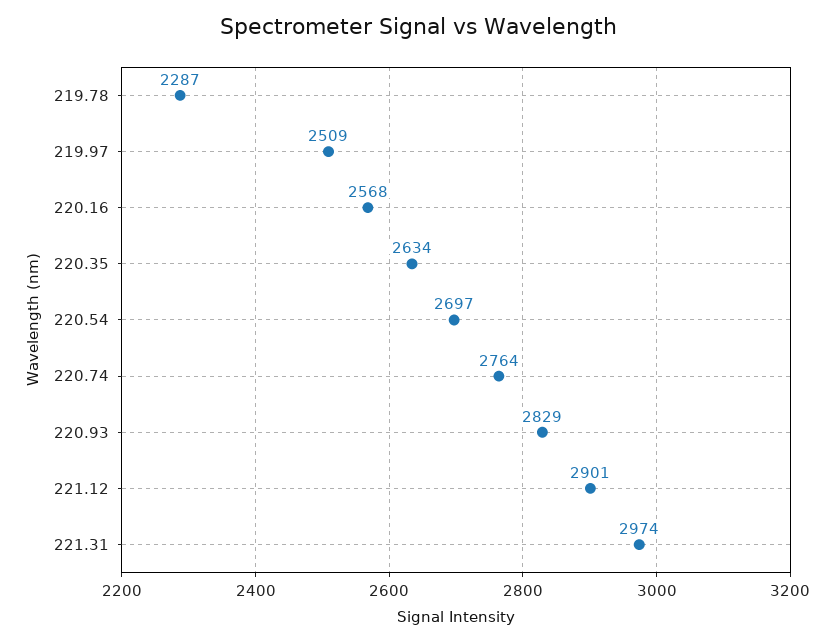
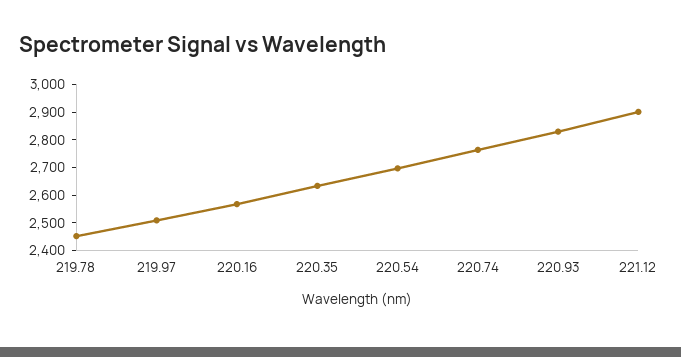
  {
-   "219.78": 2287,
+   "219.78": 2450,
    "219.97": 2509,
    "220.16": 2568,
    "220.35": 2634,
    "220.54": 2697,
    "220.74": 2764,
    "220.93": 2829,
-   "221.12": 2901,
+   "221.12": 2901
-   "221.31": 2974
  }

